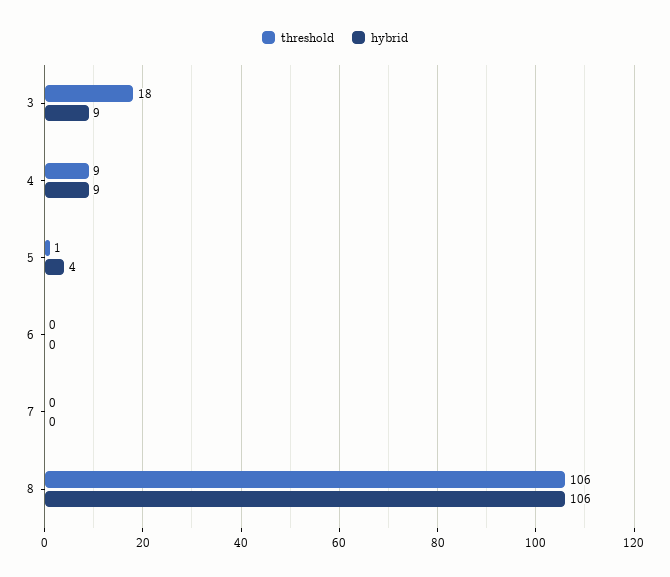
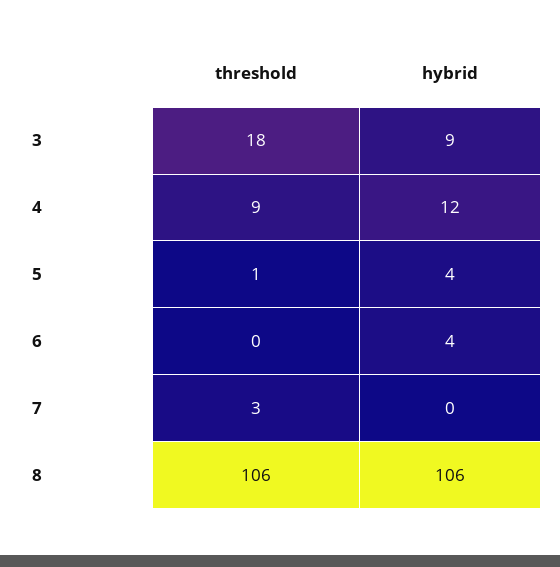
  {
    "threshold": {
      "3": 18,
      "4": 9,
      "5": 1,
      "6": 0,
-     "7": 0,
+     "7": 3,
      "8": 106
    },
    "hybrid": {
      "3": 9,
-     "4": 9,
+     "4": 12,
      "5": 4,
-     "6": 0,
+     "6": 4,
      "7": 0,
      "8": 106
    }
  }

